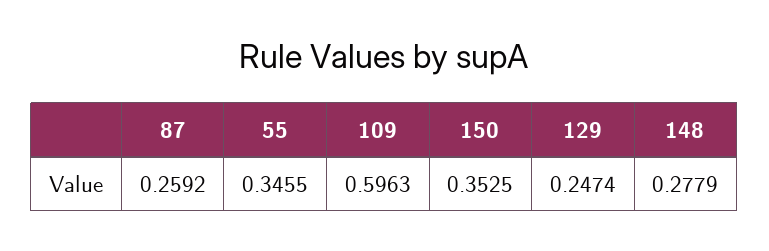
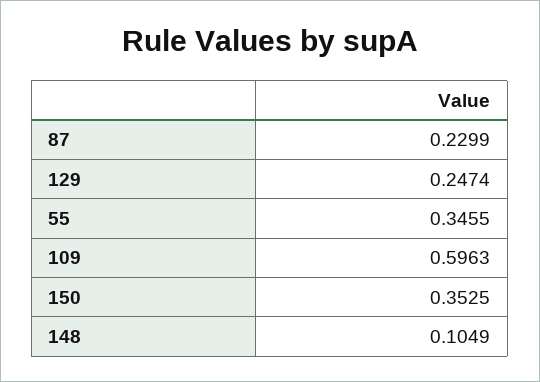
  {
-   "87": 0.2592,
+   "87": 0.2299,
    "55": 0.3455,
    "109": 0.5963,
    "150": 0.3525,
    "129": 0.2474,
-   "148": 0.2779
+   "148": 0.1049
  }

